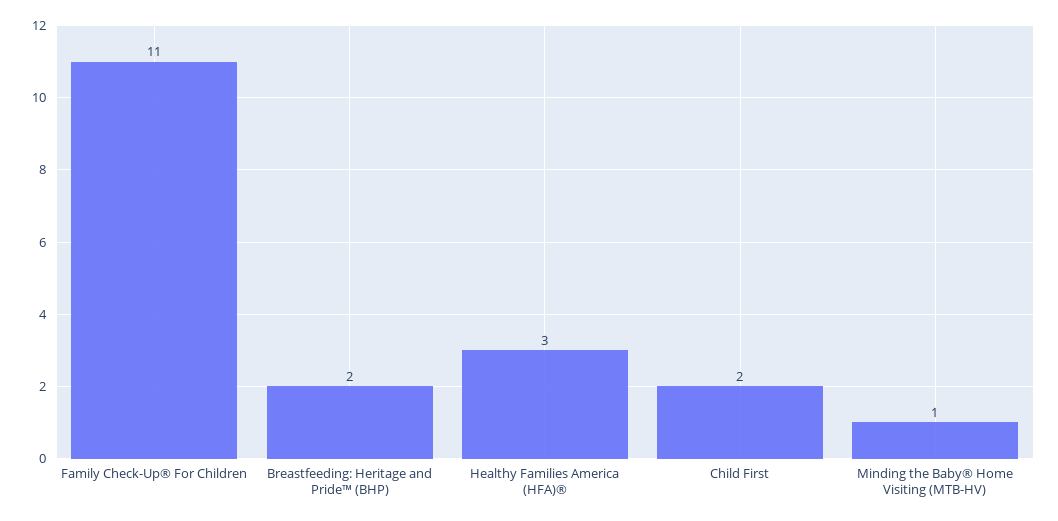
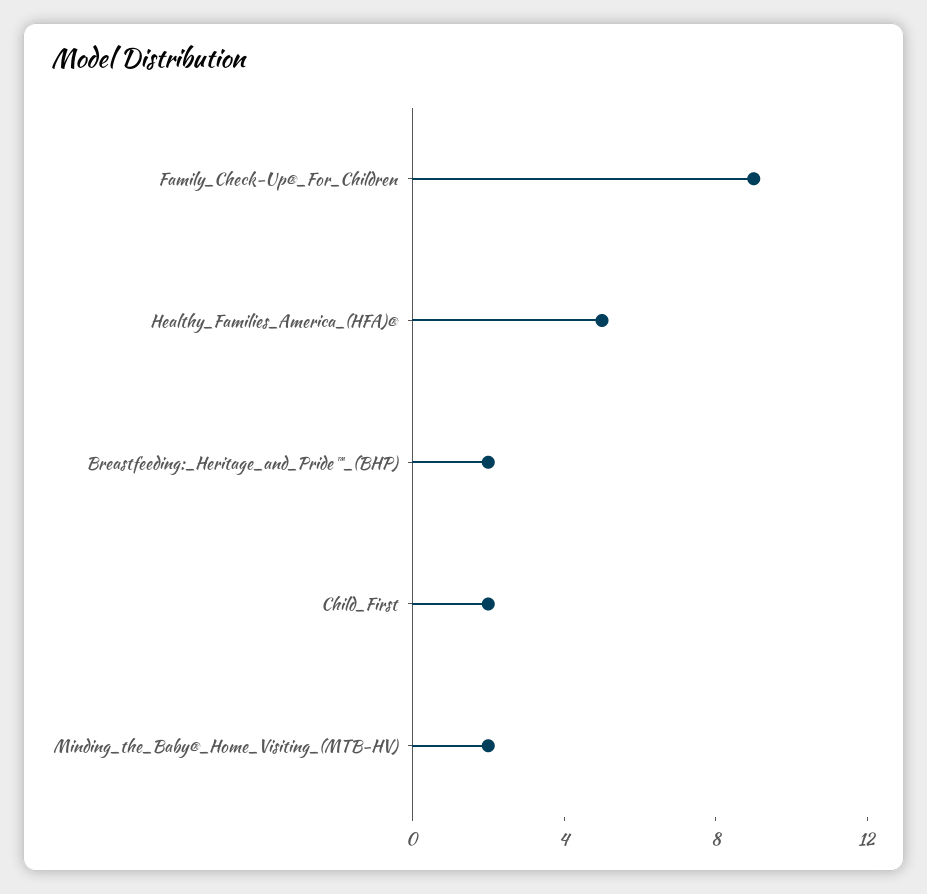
  {
-   "Family Check-Up® For Children": 11,
+   "Family Check-Up® For Children": 9,
    "Breastfeeding: Heritage and Pride™ (BHP)": 2,
-   "Healthy Families America (HFA)®": 3,
+   "Healthy Families America (HFA)®": 5,
    "Child First": 2,
-   "Minding the Baby® Home Visiting (MTB-HV)": 1
+   "Minding the Baby® Home Visiting (MTB-HV)": 2
  }

